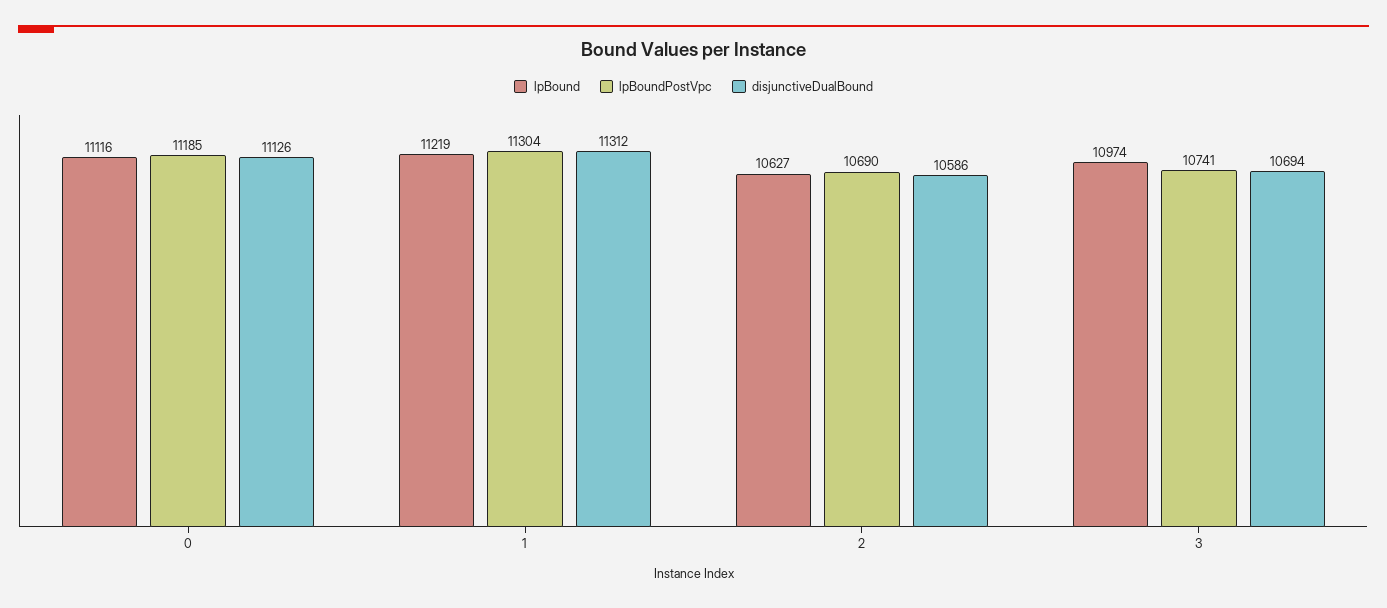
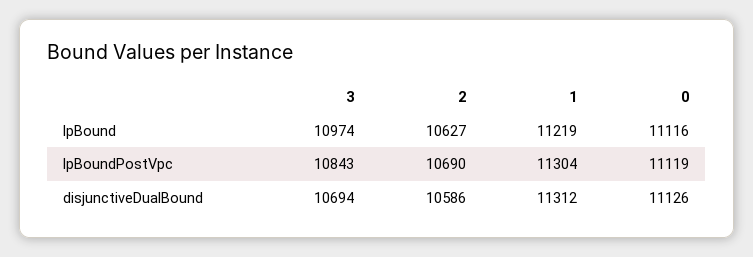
  {
    "lpBound": {
      "0": 11116,
      "1": 11219,
      "2": 10627,
      "3": 10974
    },
    "lpBoundPostVpc": {
-     "0": 11185,
+     "0": 11119,
      "1": 11304,
      "2": 10690,
-     "3": 10741
+     "3": 10843
    },
    "disjunctiveDualBound": {
      "0": 11126,
      "1": 11312,
      "2": 10586,
      "3": 10694
    }
  }

